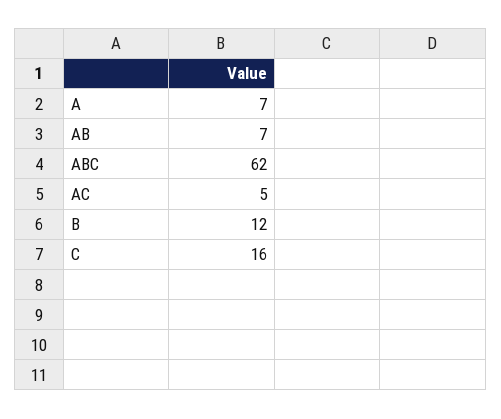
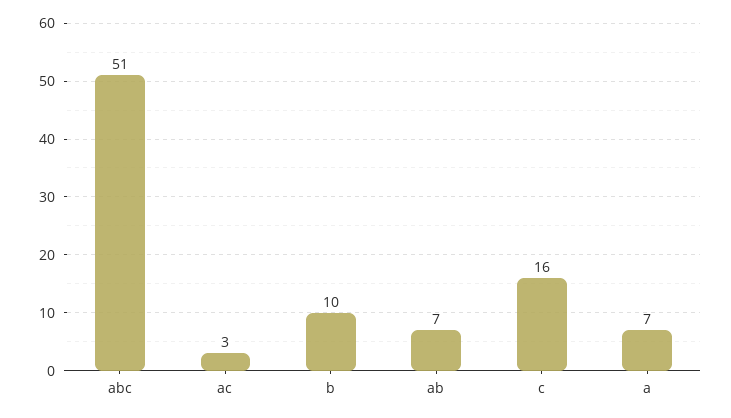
  {
    "A": 7,
    "AB": 7,
-   "ABC": 62,
+   "ABC": 51,
-   "AC": 5,
+   "AC": 3,
-   "B": 12,
+   "B": 10,
    "C": 16
  }

